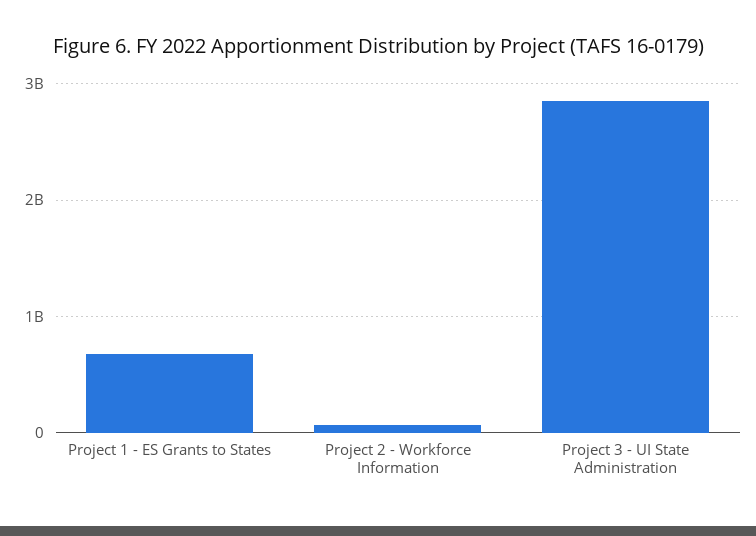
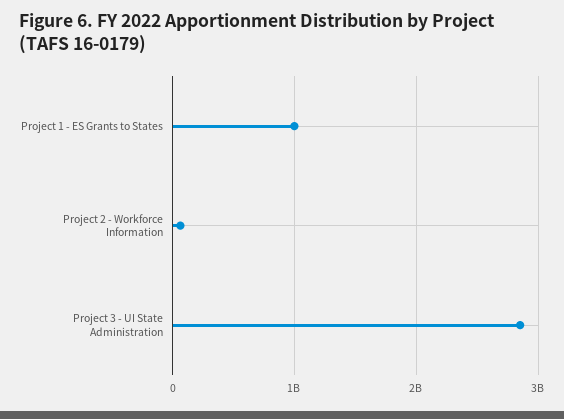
  {
-   "Project 1 - ES Grants to States": 700000000,
+   "Project 1 - ES Grants to States": 1000000000,
    "Project 2 - Workforce Information": 100000000,
    "Project 3 - UI State Administration": 2800000000
  }

